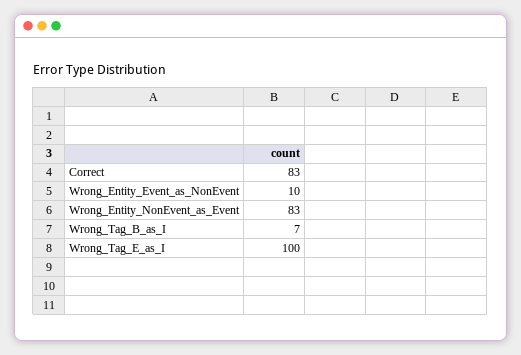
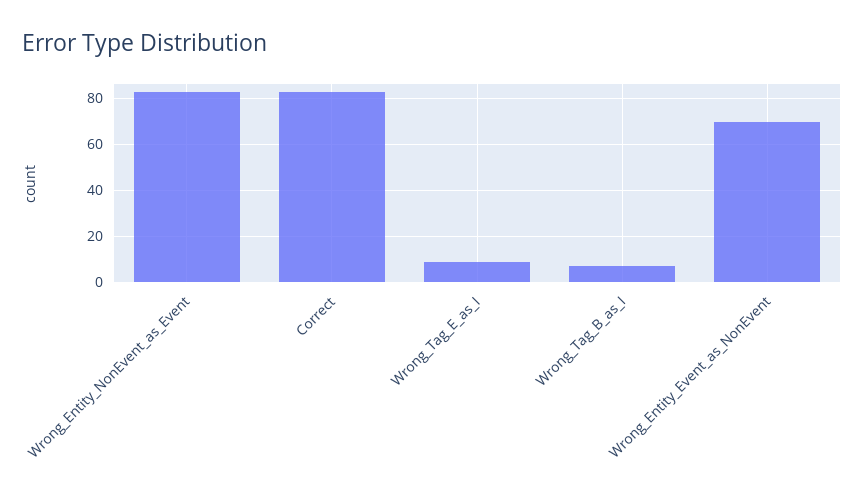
  {
    "Correct": 83,
-   "Wrong_Entity_Event_as_NonEvent": 10,
+   "Wrong_Entity_Event_as_NonEvent": 70,
    "Wrong_Entity_NonEvent_as_Event": 83,
    "Wrong_Tag_B_as_I": 7,
-   "Wrong_Tag_E_as_I": 100
+   "Wrong_Tag_E_as_I": 10
  }

